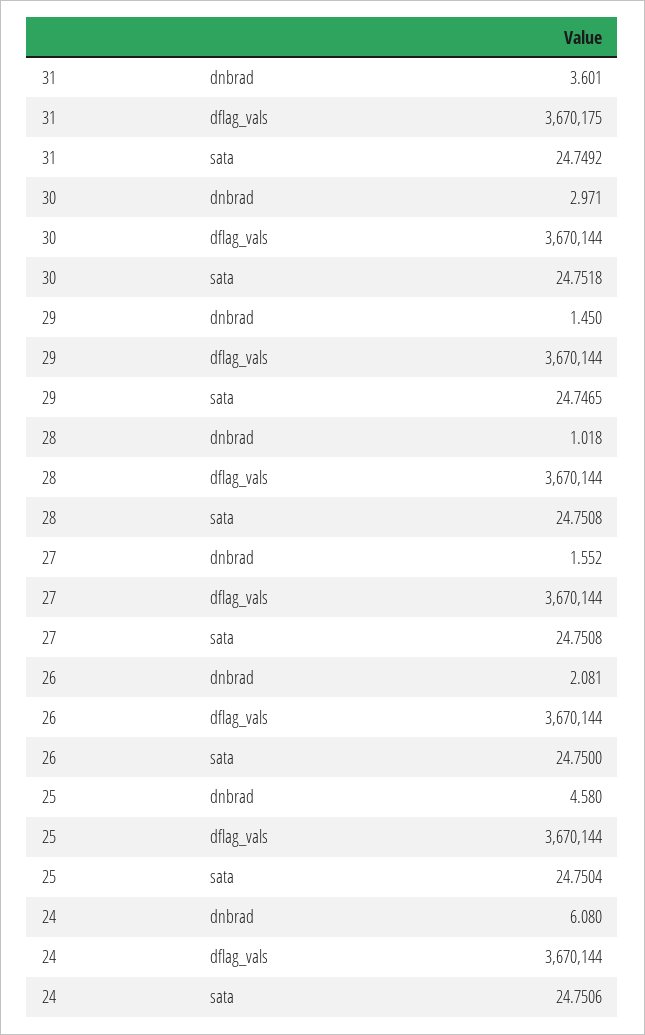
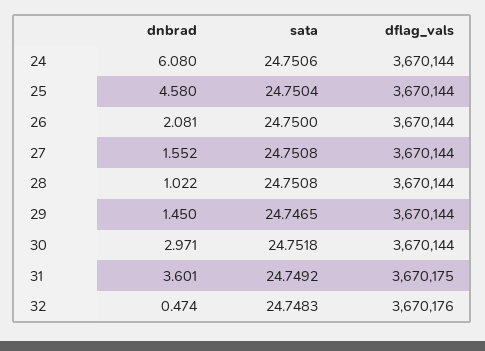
  {
    "31": {
      "dnbrad": 3.601,
      "dflag_vals": 3670175,
      "sata": 24.7492
    },
    "30": {
      "dnbrad": 2.971,
      "dflag_vals": 3670144,
      "sata": 24.7518
    },
    "29": {
      "dnbrad": 1.45,
      "dflag_vals": 3670144,
      "sata": 24.7465
    },
    "28": {
-     "dnbrad": 1.018,
+     "dnbrad": 1.022,
      "dflag_vals": 3670144,
      "sata": 24.7508
    },
    "27": {
      "dnbrad": 1.552,
      "dflag_vals": 3670144,
      "sata": 24.7508
    },
    "26": {
      "dnbrad": 2.081,
      "dflag_vals": 3670144,
      "sata": 24.75
    },
    "25": {
      "dnbrad": 4.58,
      "dflag_vals": 3670144,
      "sata": 24.7504
    },
    "24": {
      "dnbrad": 6.08,
      "dflag_vals": 3670144,
      "sata": 24.7506
-   }
+   },
+   "32": {
+     "dnbrad": 0.474,
+     "sata": 24.7483,
+     "dflag_vals": 3670176
+   }
  }

